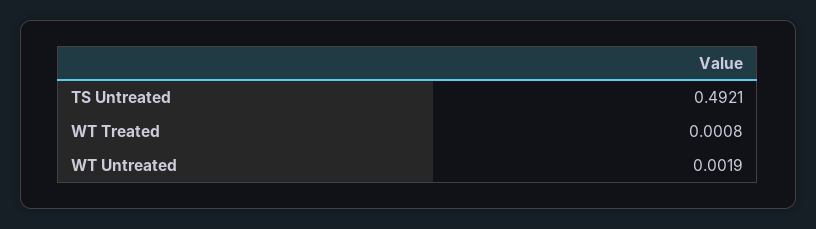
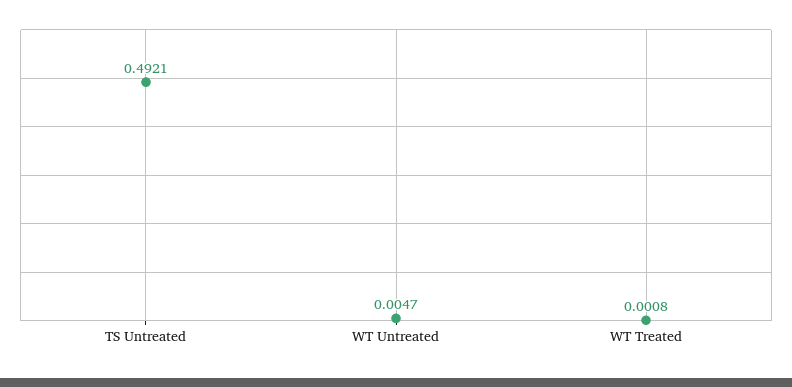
  {
    "TS Untreated": 0.4921,
    "WT Treated": 0.0008,
-   "WT Untreated": 0.0019
+   "WT Untreated": 0.0047
  }

